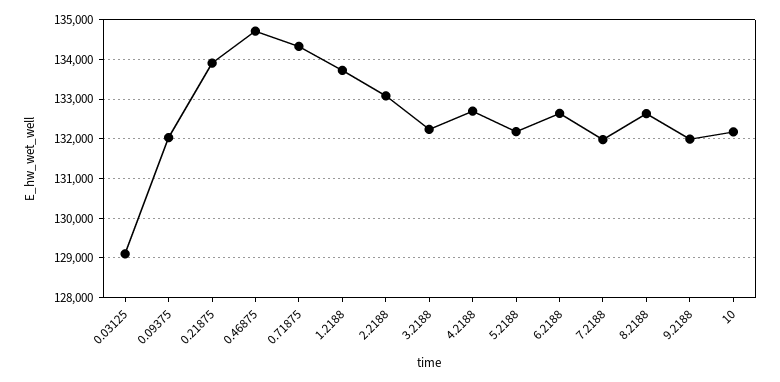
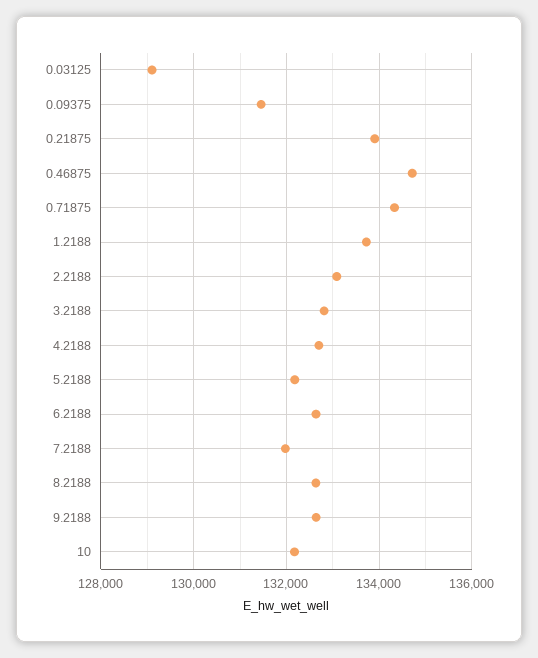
  {
    "0.03125": 129200,
-   "0.09375": 132000,
+   "0.09375": 131400,
    "0.21875": 134000,
    "0.46875": 134800,
    "0.71875": 134400,
    "1.2188": 133800,
    "2.2188": 133000,
-   "3.2188": 132200,
+   "3.2188": 132800,
    "4.2188": 132600,
    "5.2188": 132200,
    "6.2188": 132600,
    "7.2188": 132000,
    "8.2188": 132600,
-   "9.2188": 132000,
+   "9.2188": 132600,
    "10": 132200
  }

